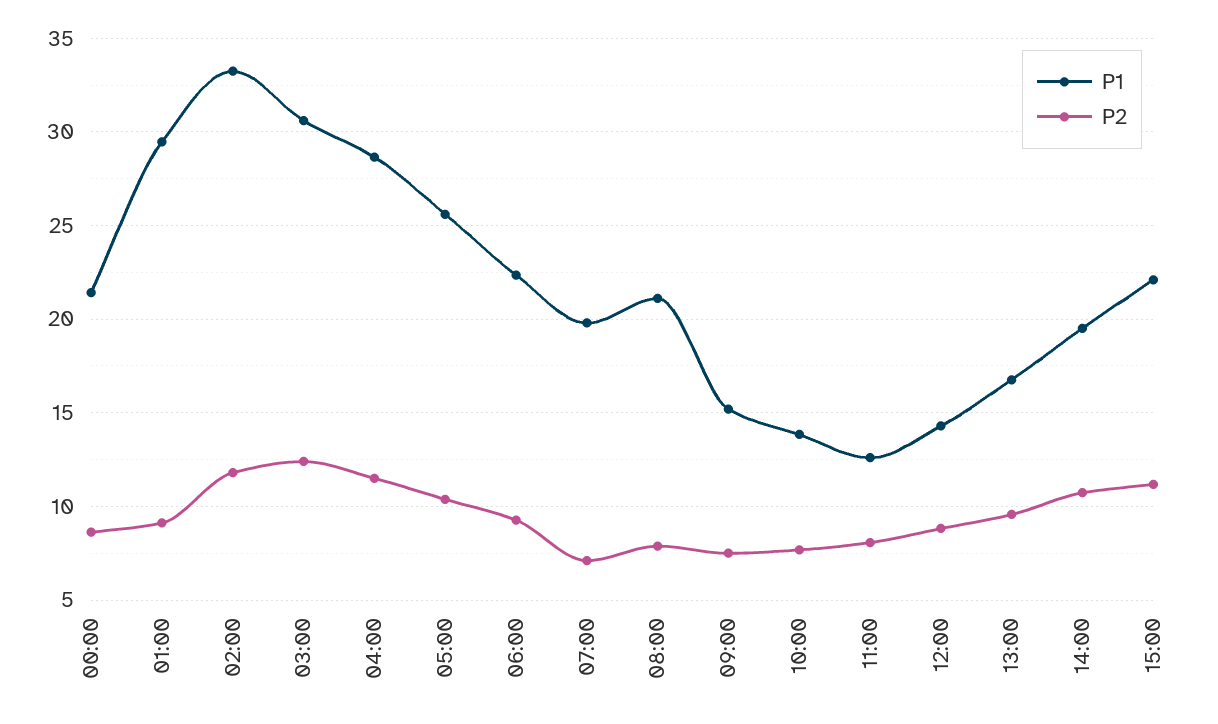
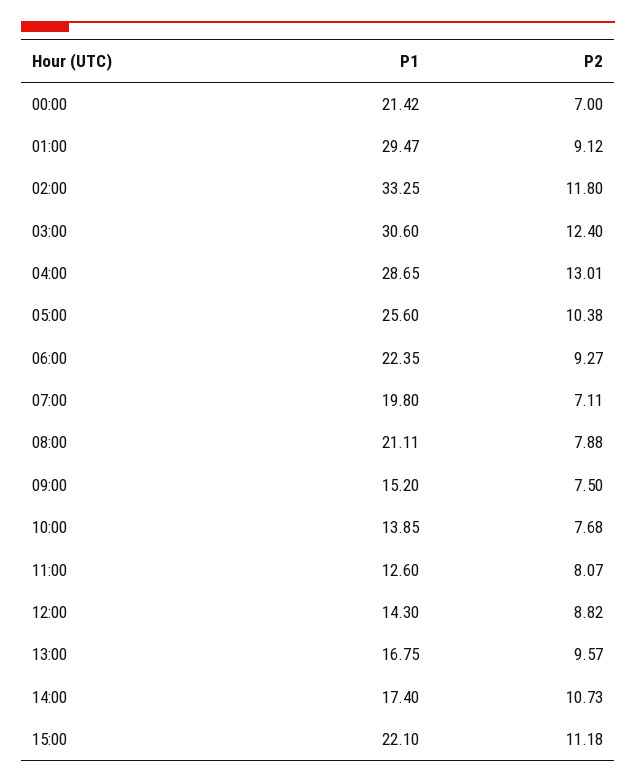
  {
    "P1": {
      "00:00": 21.42,
      "01:00": 29.47,
      "02:00": 33.25,
      "03:00": 30.6,
      "04:00": 28.65,
      "05:00": 25.6,
      "06:00": 22.35,
      "07:00": 19.8,
      "08:00": 21.11,
      "09:00": 15.2,
      "10:00": 13.85,
      "11:00": 12.6,
      "12:00": 14.3,
      "13:00": 16.75,
-     "14:00": 19.5,
+     "14:00": 17.4,
      "15:00": 22.1
    },
    "P2": {
-     "00:00": 8.5,
+     "00:00": 7,
      "01:00": 9.12,
      "02:00": 11.8,
      "03:00": 12.4,
-     "04:00": 11.5,
+     "04:00": 13.01,
      "05:00": 10.38,
      "06:00": 9.27,
      "07:00": 7.11,
      "08:00": 7.88,
      "09:00": 7.5,
      "10:00": 7.68,
      "11:00": 8.07,
      "12:00": 8.82,
      "13:00": 9.57,
      "14:00": 10.73,
      "15:00": 11.18
    }
  }

